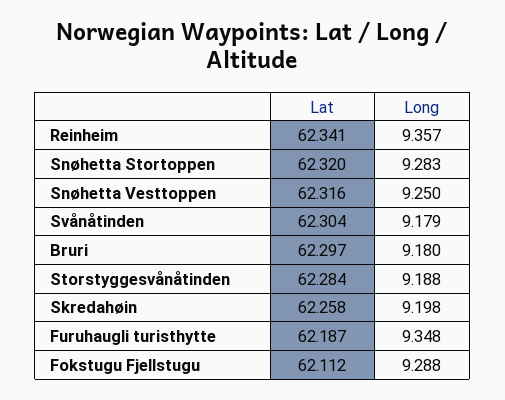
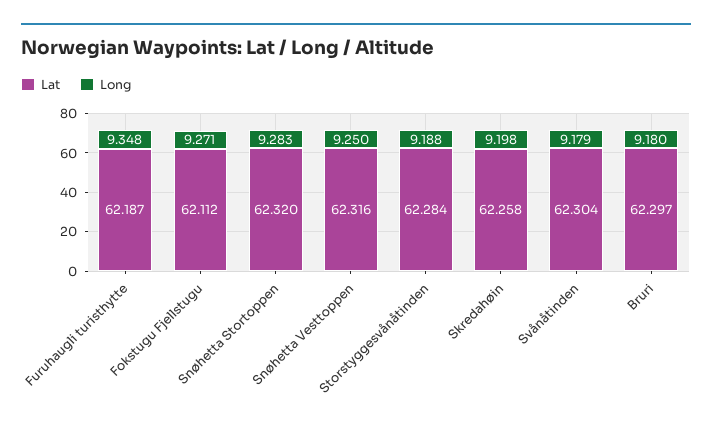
  {
    "Lat": {
-     "Reinheim": 62.341,
      "Snøhetta Stortoppen": 62.32,
      "Snøhetta Vesttoppen": 62.316,
      "Svånåtinden": 62.304,
      "Bruri": 62.297,
      "Storstyggesvånåtinden": 62.284,
      "Skredahøin": 62.258,
      "Furuhaugli turisthytte": 62.187,
      "Fokstugu Fjellstugu": 62.112
    },
    "Long": {
-     "Reinheim": 9.357,
      "Snøhetta Stortoppen": 9.283,
      "Snøhetta Vesttoppen": 9.25,
      "Svånåtinden": 9.179,
      "Bruri": 9.18,
      "Storstyggesvånåtinden": 9.188,
      "Skredahøin": 9.198,
      "Furuhaugli turisthytte": 9.348,
-     "Fokstugu Fjellstugu": 9.288
+     "Fokstugu Fjellstugu": 9.271
    }
  }

